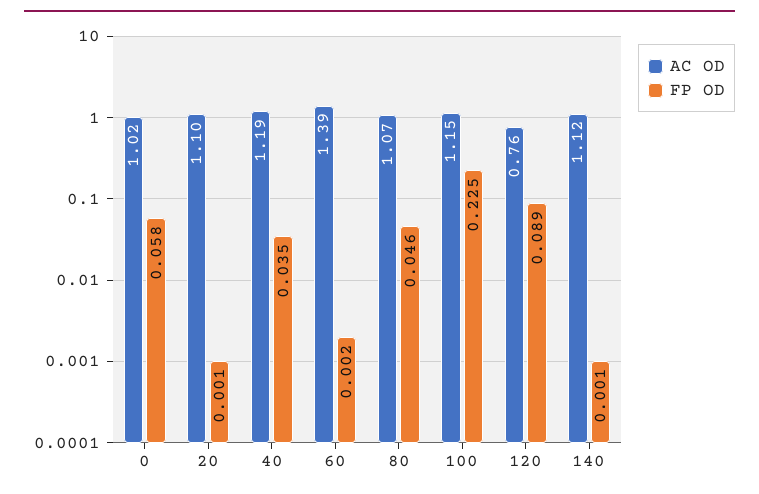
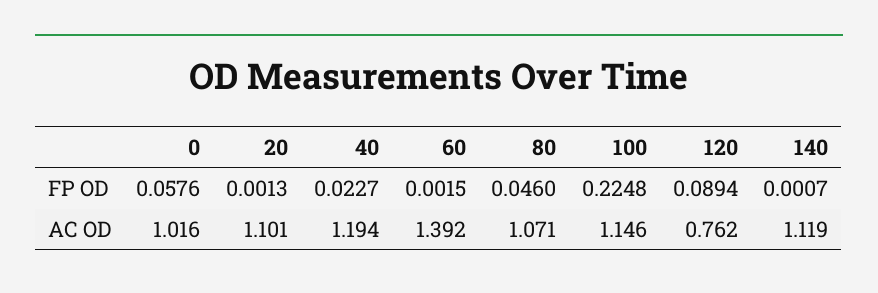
  {
    "AC OD": {
      "0": 1.016,
      "20": 1.101,
      "40": 1.194,
      "60": 1.392,
      "80": 1.071,
      "100": 1.146,
      "120": 0.762,
      "140": 1.119
    },
    "FP OD": {
      "0": 0.0576,
      "20": 0.0013,
-     "40": 0.035,
+     "40": 0.0227,
      "60": 0.0015,
      "80": 0.046,
      "100": 0.2248,
      "120": 0.0894,
      "140": 0.0007
    }
  }

